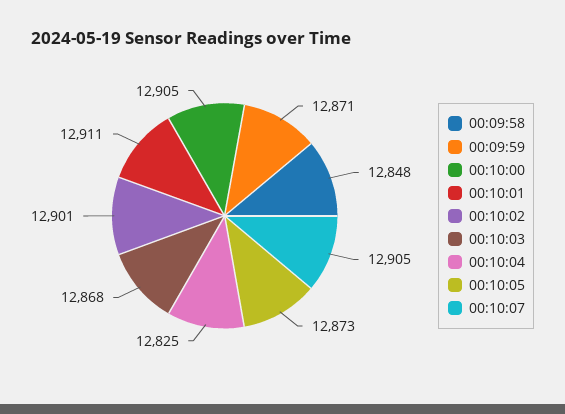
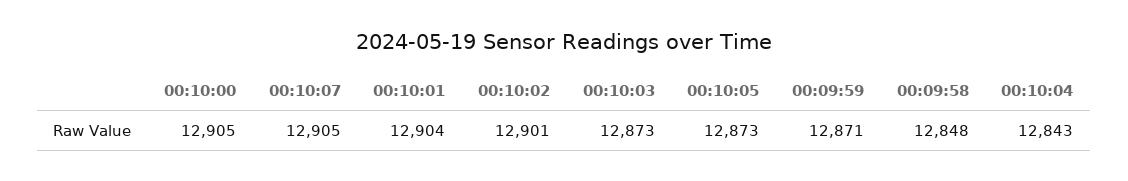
  {
    "00:09:58": 12848,
    "00:09:59": 12871,
    "00:10:00": 12905,
-   "00:10:01": 12911,
+   "00:10:01": 12904,
    "00:10:02": 12901,
-   "00:10:03": 12868,
+   "00:10:03": 12873,
-   "00:10:04": 12825,
+   "00:10:04": 12843,
    "00:10:05": 12873,
    "00:10:07": 12905
  }

